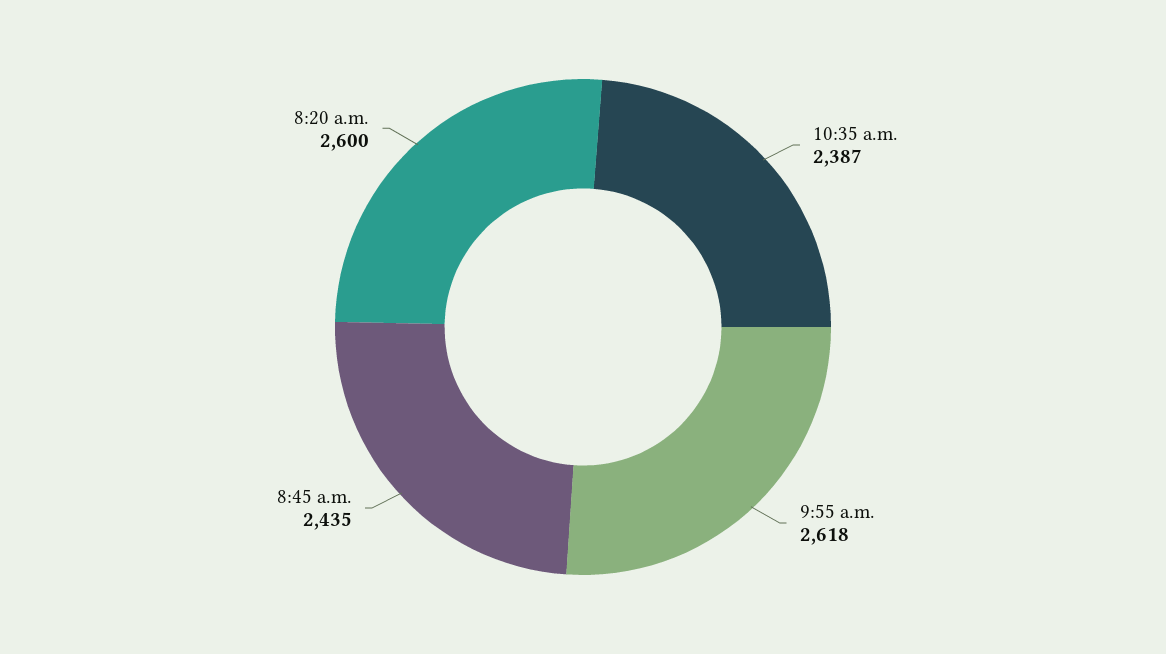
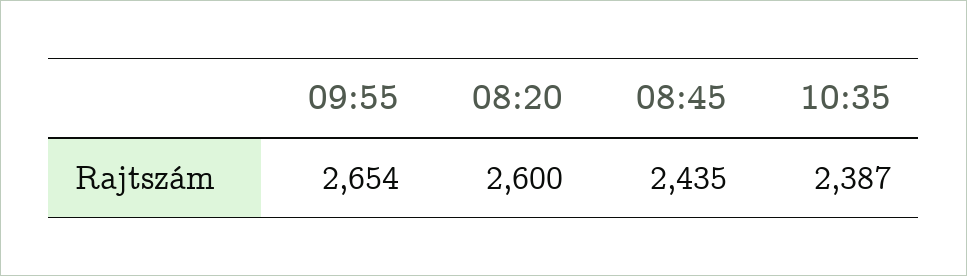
  {
    "10:35 a.m.": 2387,
-   "9:55 a.m.": 2618,
+   "9:55 a.m.": 2654,
    "8:45 a.m.": 2435,
    "8:20 a.m.": 2600
  }

